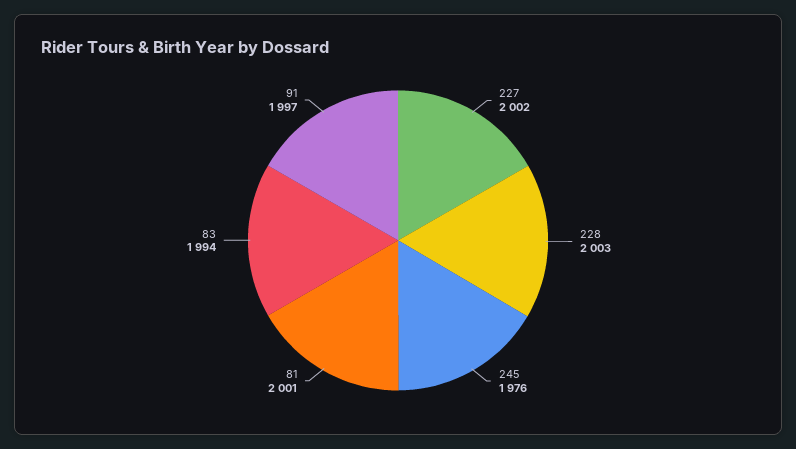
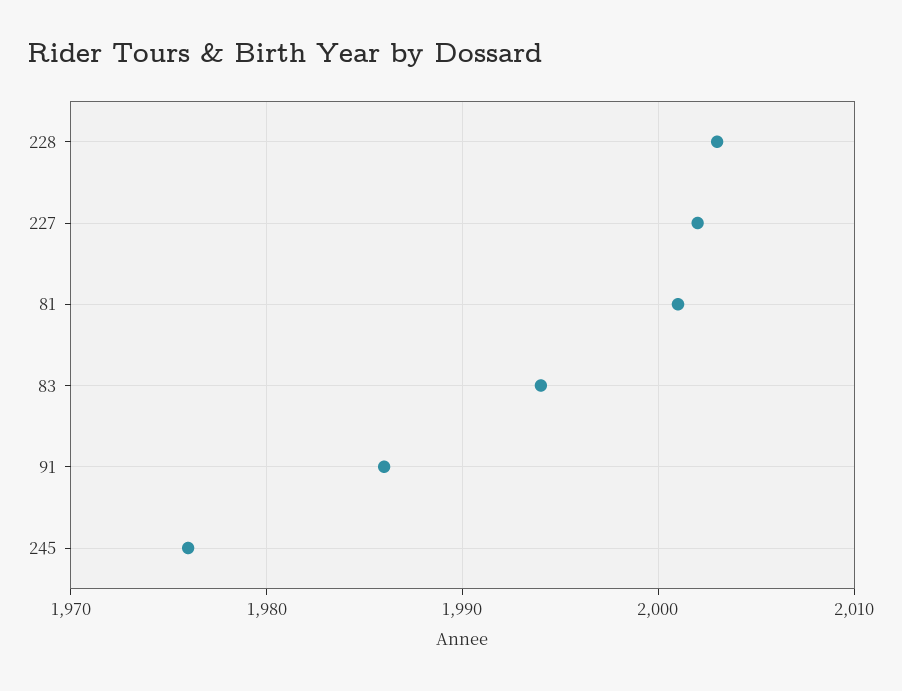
  {
    "227": 2002,
    "228": 2003,
    "245": 1976,
    "81": 2001,
    "83": 1994,
-   "91": 1997
+   "91": 1986
  }

